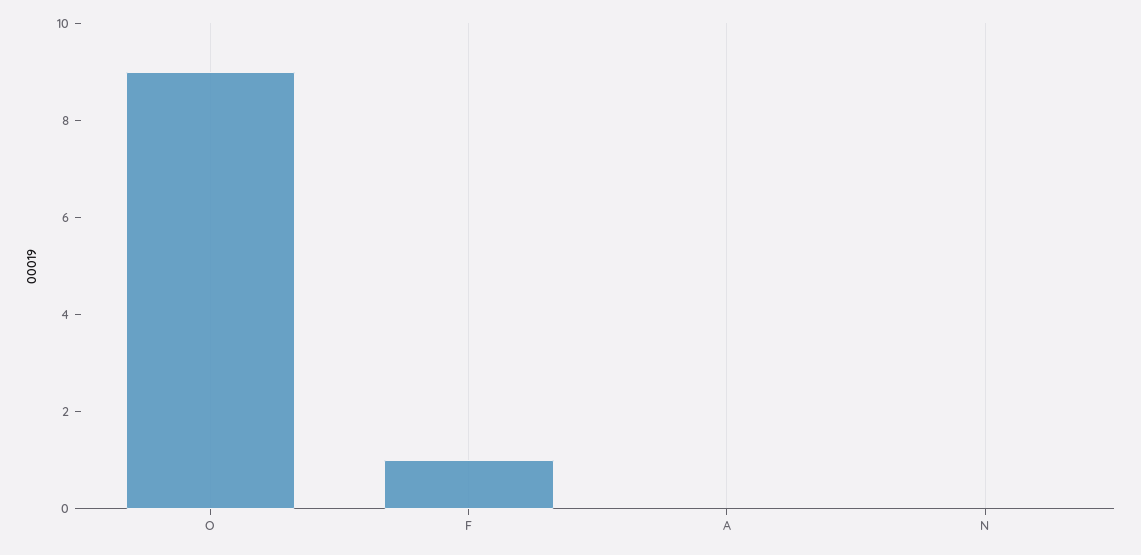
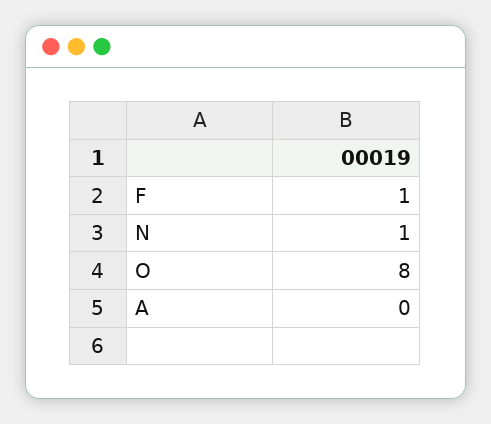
  {
-   "O": 9,
+   "O": 8,
    "F": 1,
    "A": 0,
-   "N": 0
+   "N": 1
  }

